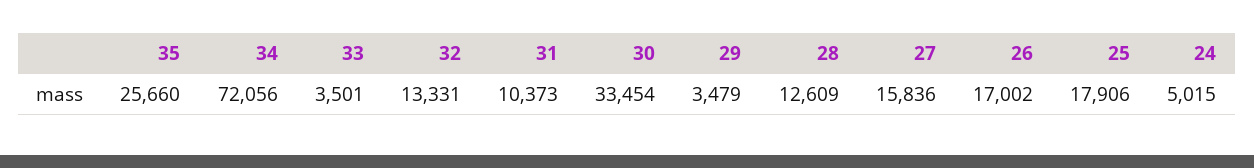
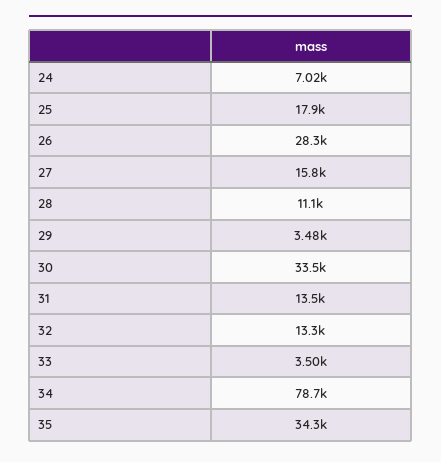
  {
-   "35": 25660,
+   "35": 34300,
-   "34": 72056,
+   "34": 78700,
    "33": 3501,
    "32": 13331,
-   "31": 10373,
+   "31": 13500,
    "30": 33454,
    "29": 3479,
-   "28": 12609,
+   "28": 11100,
    "27": 15836,
-   "26": 17002,
+   "26": 28300,
    "25": 17906,
-   "24": 5015
+   "24": 7020
  }

